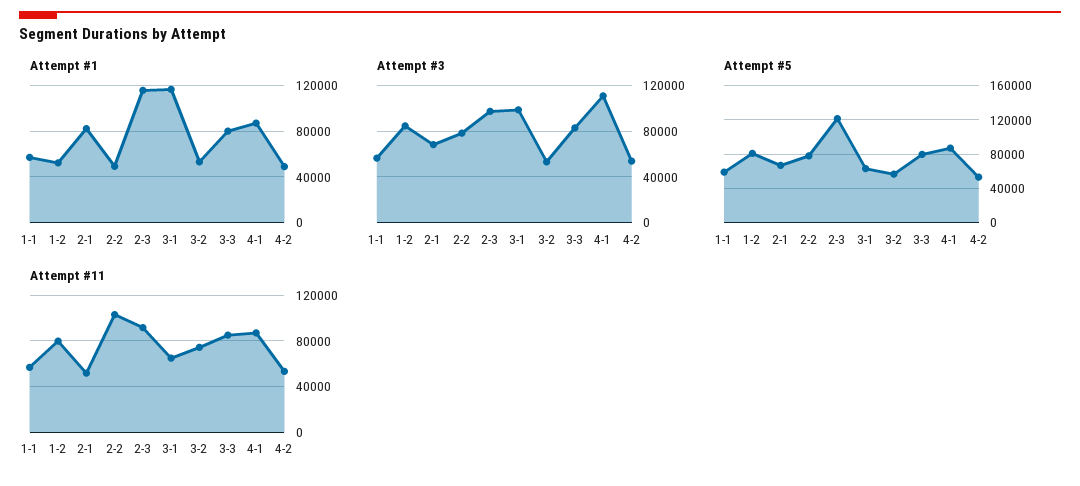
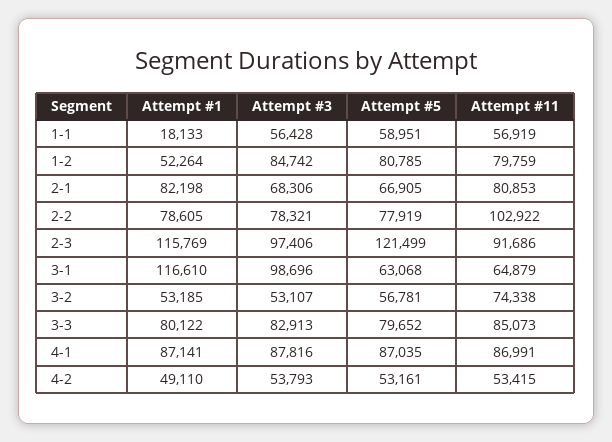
  {
    "Attempt #1": {
-     "1-1": 60000,
+     "1-1": 18133,
      "1-2": 52264,
      "2-1": 82198,
-     "2-2": 50000,
+     "2-2": 78605,
      "2-3": 115769,
      "3-1": 116610,
      "3-2": 53185,
      "3-3": 80122,
      "4-1": 87141,
      "4-2": 49110
    },
    "Attempt #3": {
      "1-1": 56428,
      "1-2": 84742,
      "2-1": 68306,
      "2-2": 78321,
      "2-3": 97406,
      "3-1": 98696,
      "3-2": 53107,
      "3-3": 82913,
-     "4-1": 110000,
+     "4-1": 87816,
      "4-2": 53793
    },
    "Attempt #5": {
      "1-1": 58951,
      "1-2": 80785,
      "2-1": 66905,
      "2-2": 77919,
      "2-3": 121499,
      "3-1": 63068,
      "3-2": 56781,
      "3-3": 79652,
      "4-1": 87035,
      "4-2": 53161
    },
    "Attempt #11": {
      "1-1": 56919,
      "1-2": 79759,
-     "2-1": 50000,
+     "2-1": 80853,
      "2-2": 102922,
      "2-3": 91686,
      "3-1": 64879,
      "3-2": 74338,
      "3-3": 85073,
      "4-1": 86991,
      "4-2": 53415
    }
  }

